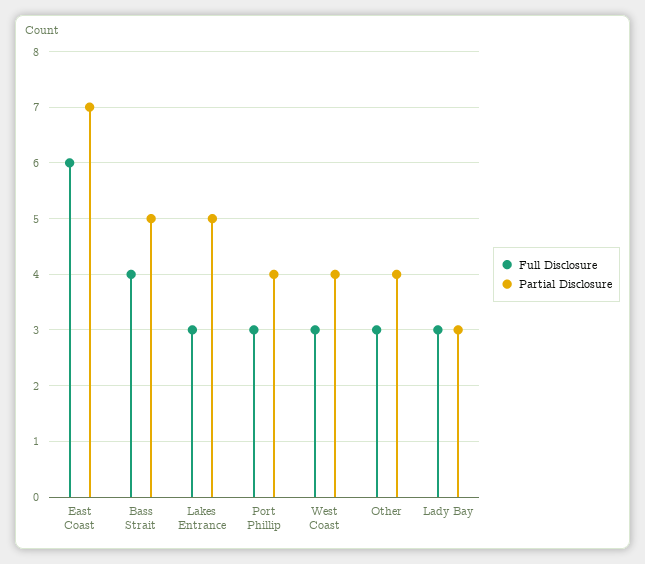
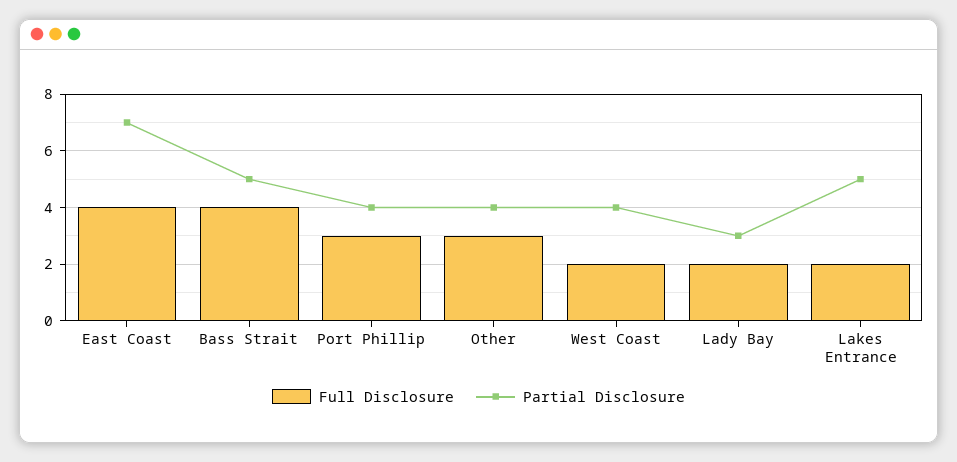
  {
    "Full Disclosure": {
-     "East Coast": 6,
+     "East Coast": 4,
      "Bass Strait": 4,
-     "Lakes Entrance": 3,
+     "Lakes Entrance": 2,
      "Port Phillip": 3,
-     "West Coast": 3,
+     "West Coast": 2,
      "Other": 3,
-     "Lady Bay": 3
+     "Lady Bay": 2
    },
    "Partial Disclosure": {
      "East Coast": 7,
      "Bass Strait": 5,
      "Lakes Entrance": 5,
      "Port Phillip": 4,
      "West Coast": 4,
      "Other": 4,
      "Lady Bay": 3
    }
  }

